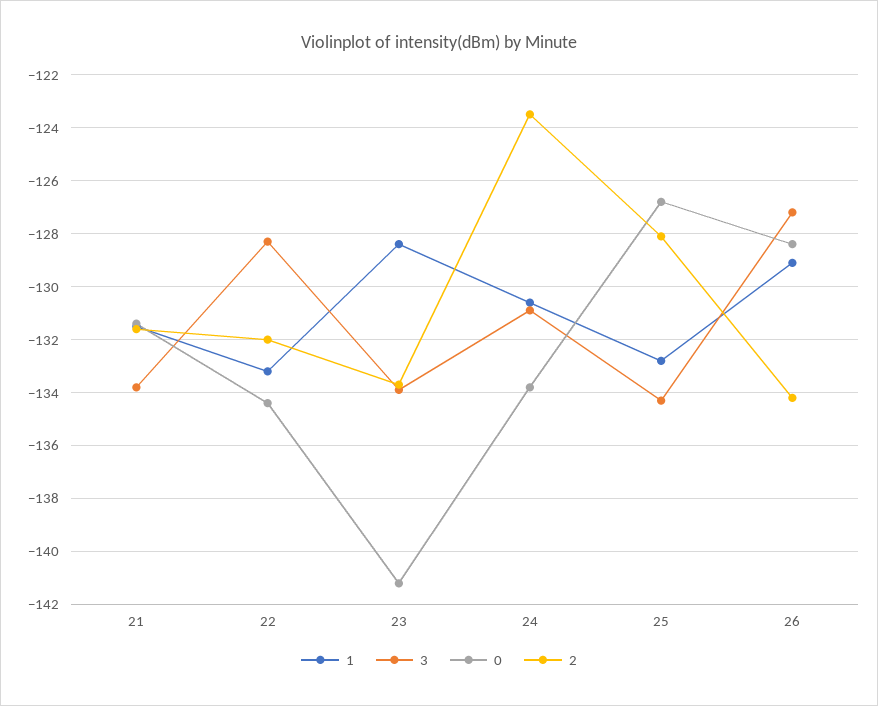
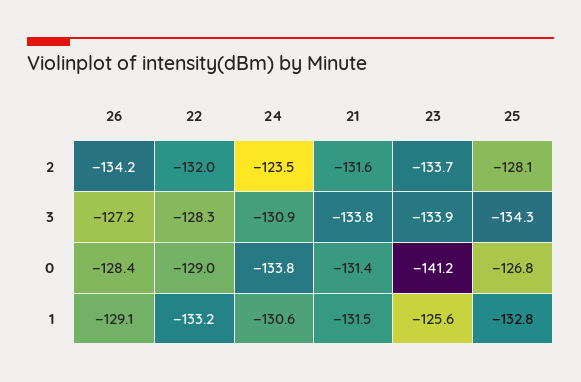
  {
    "1": {
      "21": -131.5,
      "22": -133.2,
-     "23": -128.5,
+     "23": -125.6,
      "24": -130.6,
      "25": -132.8,
      "26": -129.1
    },
    "3": {
      "21": -133.8,
      "22": -128.3,
      "23": -133.9,
      "24": -130.9,
      "25": -134.3,
      "26": -127.2
    },
    "0": {
      "21": -131.4,
-     "22": -134.5,
+     "22": -129,
      "23": -141.2,
      "24": -133.8,
      "25": -126.8,
      "26": -128.4
    },
    "2": {
      "21": -131.6,
      "22": -132,
      "23": -133.7,
      "24": -123.5,
      "25": -128.1,
      "26": -134.2
    }
  }

